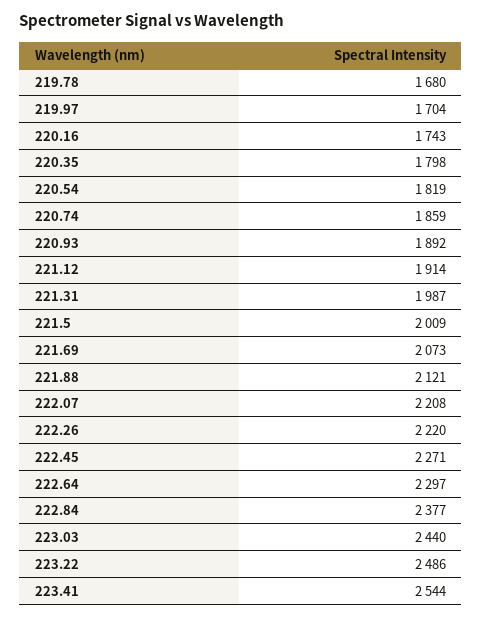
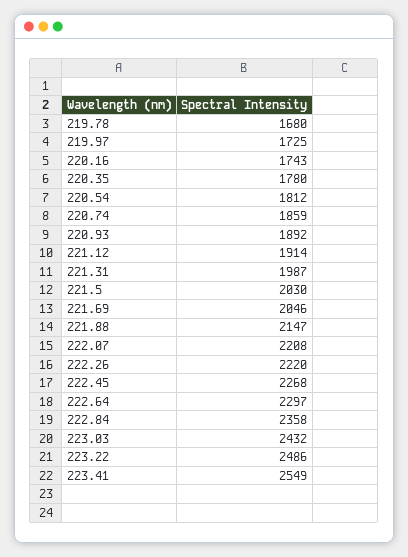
  {
    "219.78": 1680,
-   "219.97": 1704,
+   "219.97": 1725,
    "220.16": 1743,
-   "220.35": 1798,
+   "220.35": 1780,
-   "220.54": 1819,
+   "220.54": 1812,
    "220.74": 1859,
    "220.93": 1892,
    "221.12": 1914,
    "221.31": 1987,
-   "221.5": 2009,
+   "221.5": 2030,
-   "221.69": 2073,
+   "221.69": 2046,
-   "221.88": 2121,
+   "221.88": 2147,
    "222.07": 2208,
    "222.26": 2220,
-   "222.45": 2271,
+   "222.45": 2268,
    "222.64": 2297,
-   "222.84": 2377,
+   "222.84": 2358,
-   "223.03": 2440,
+   "223.03": 2432,
    "223.22": 2486,
-   "223.41": 2544
+   "223.41": 2549
  }

